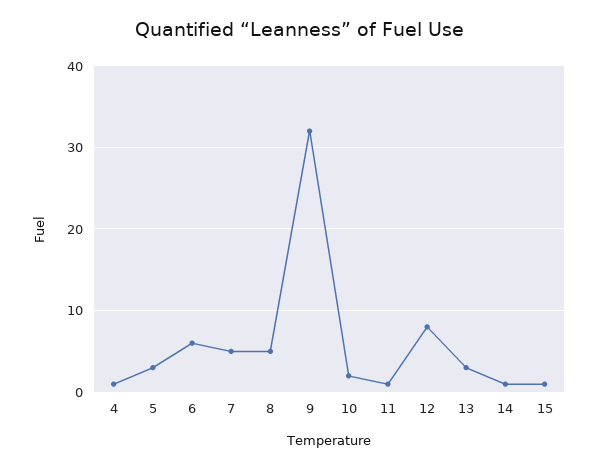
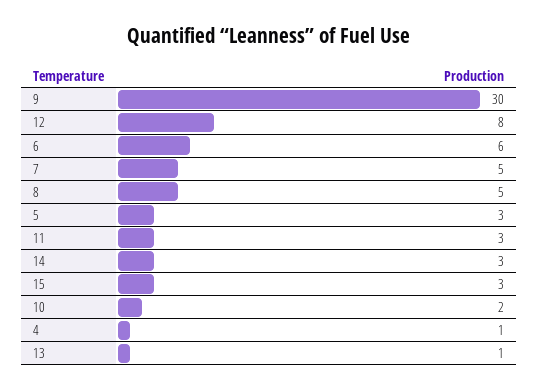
  {
    "4": 1,
    "5": 3,
    "6": 6,
    "7": 5,
    "8": 5,
-   "9": 32,
+   "9": 30,
    "10": 2,
-   "11": 1,
+   "11": 3,
    "12": 8,
-   "13": 3,
+   "13": 1,
-   "14": 1,
+   "14": 3,
-   "15": 1
+   "15": 3
  }

